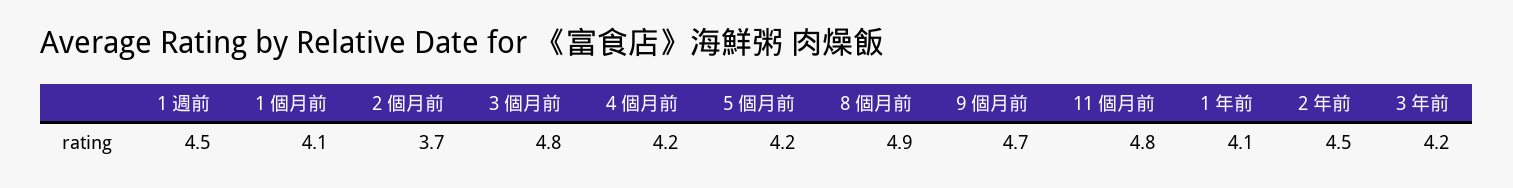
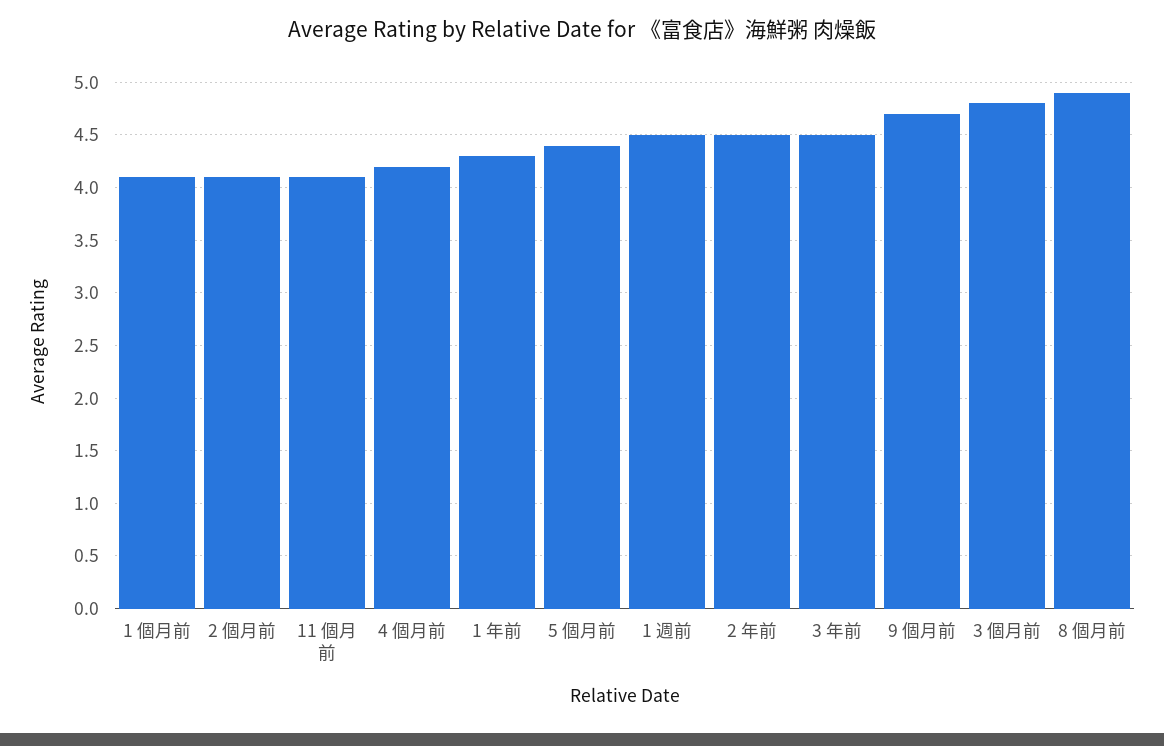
  {
    "1 週前": 4.5,
    "1 個月前": 4.1,
-   "2 個月前": 3.7,
+   "2 個月前": 4.1,
    "3 個月前": 4.8,
    "4 個月前": 4.2,
-   "5 個月前": 4.2,
+   "5 個月前": 4.4,
    "8 個月前": 4.9,
    "9 個月前": 4.7,
-   "11 個月前": 4.8,
+   "11 個月前": 4.1,
-   "1 年前": 4.1,
+   "1 年前": 4.3,
    "2 年前": 4.5,
-   "3 年前": 4.2
+   "3 年前": 4.5
  }

